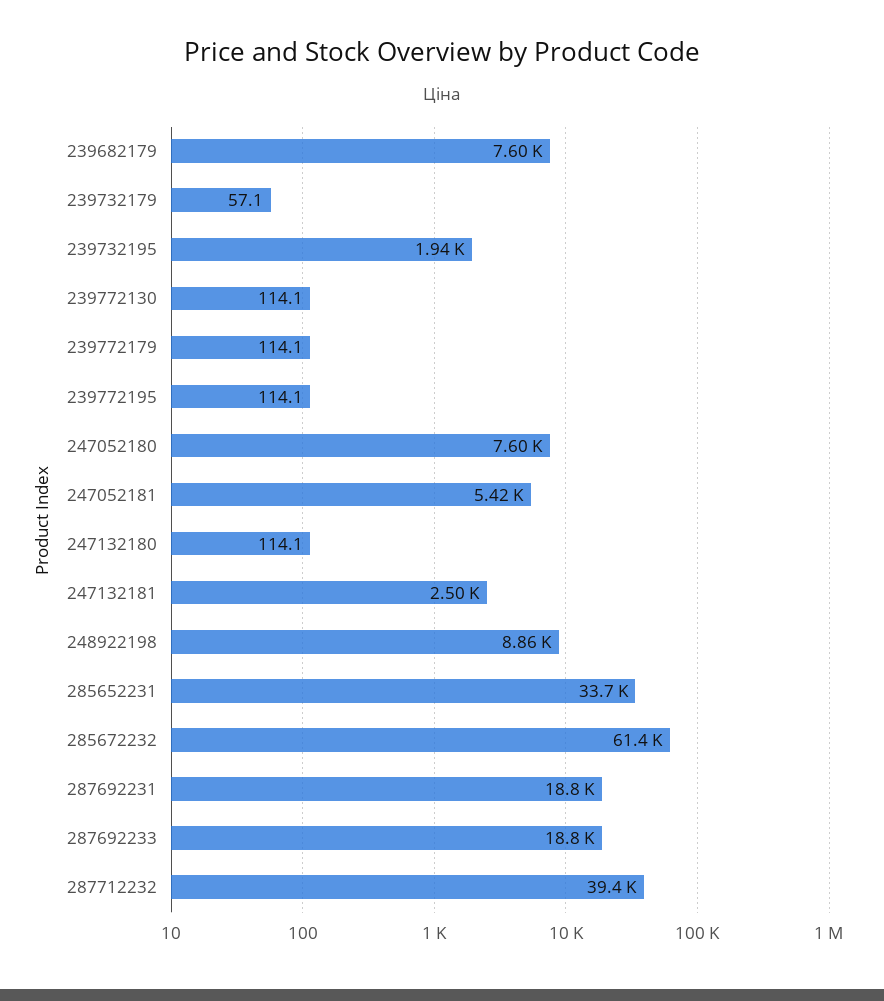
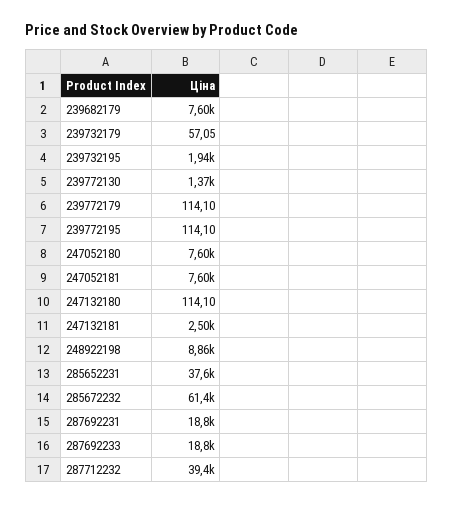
  {
    "239682179": 7600,
    "239732179": 57.05,
    "239732195": 1940,
-   "239772130": 114.1,
+   "239772130": 1370,
    "239772179": 114.1,
    "239772195": 114.1,
    "247052180": 7600,
-   "247052181": 5420,
+   "247052181": 7600,
    "247132180": 114.1,
    "247132181": 2500,
    "248922198": 8860,
-   "285652231": 33700,
+   "285652231": 37600,
    "285672232": 61400,
    "287692231": 18800,
    "287692233": 18800,
    "287712232": 39400
  }

